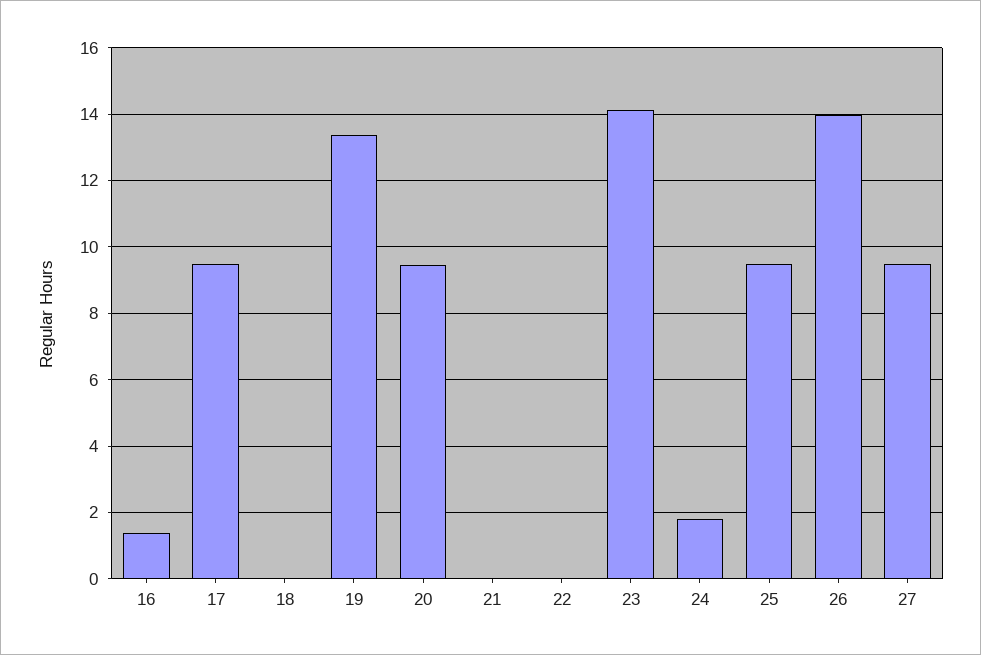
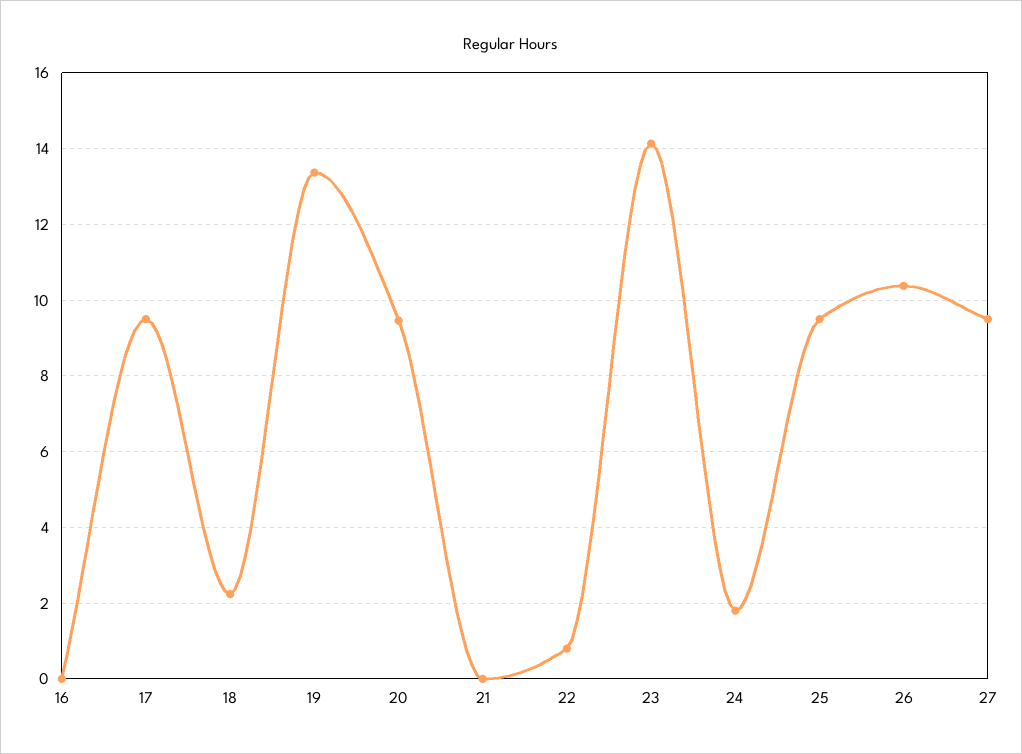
  {
-   "16": 1.4,
+   "16": 0,
    "17": 9.6,
-   "18": 0,
+   "18": 2.2,
    "19": 13.4,
    "20": 9.4,
    "21": 0,
-   "22": 0,
+   "22": 0.8,
    "23": 14.2,
    "24": 1.8,
    "25": 9.6,
-   "26": 14,
+   "26": 10.4,
    "27": 9.6
  }

